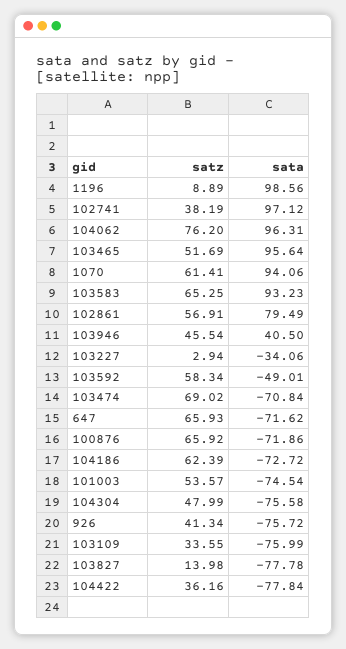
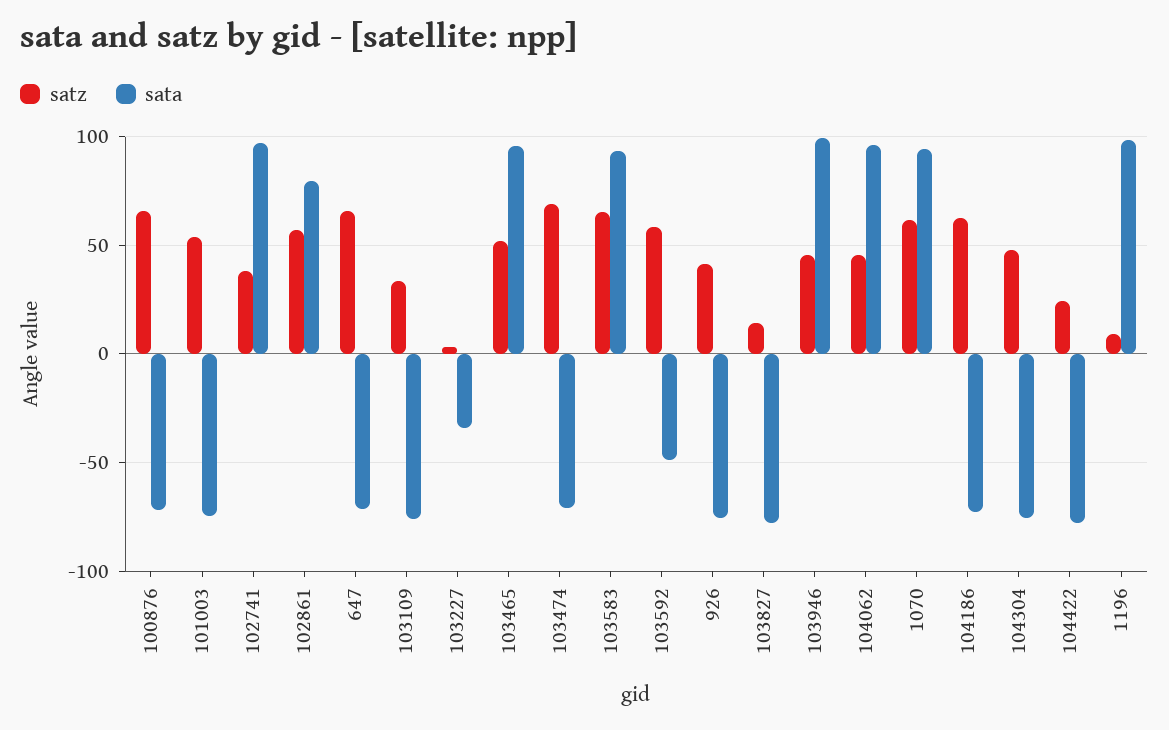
  {
    "satz": {
      "1196": 8.89,
      "102741": 38.19,
-     "104062": 76.2,
+     "104062": 45,
      "103465": 51.69,
      "1070": 61.41,
      "103583": 65.25,
      "102861": 56.91,
      "103946": 45.54,
      "103227": 2.94,
      "103592": 58.34,
      "103474": 69.02,
      "647": 65.93,
      "100876": 65.92,
      "104186": 62.39,
      "101003": 53.57,
      "104304": 47.99,
      "926": 41.34,
      "103109": 33.55,
      "103827": 13.98,
-     "104422": 36.16
+     "104422": 25
    },
    "sata": {
      "1196": 98.56,
      "102741": 97.12,
      "104062": 96.31,
      "103465": 95.64,
      "1070": 94.06,
      "103583": 93.23,
      "102861": 79.49,
-     "103946": 40.5,
+     "103946": 100,
      "103227": -34.06,
      "103592": -49.01,
      "103474": -70.84,
      "647": -71.62,
      "100876": -71.86,
      "104186": -72.72,
      "101003": -74.54,
      "104304": -75.58,
      "926": -75.72,
      "103109": -75.99,
      "103827": -77.78,
      "104422": -77.84
    }
  }

